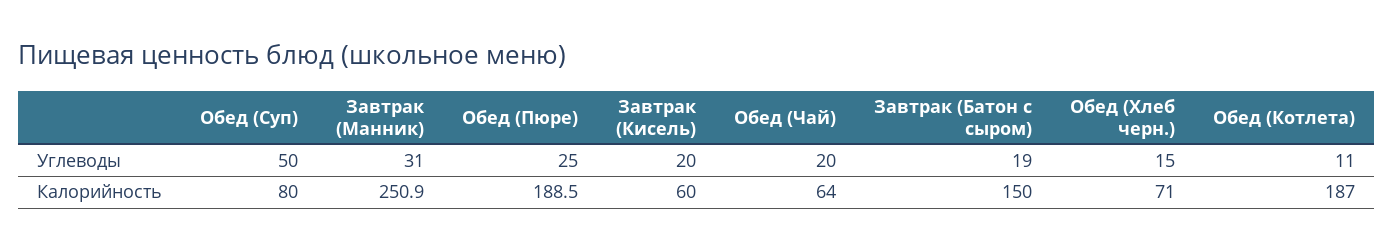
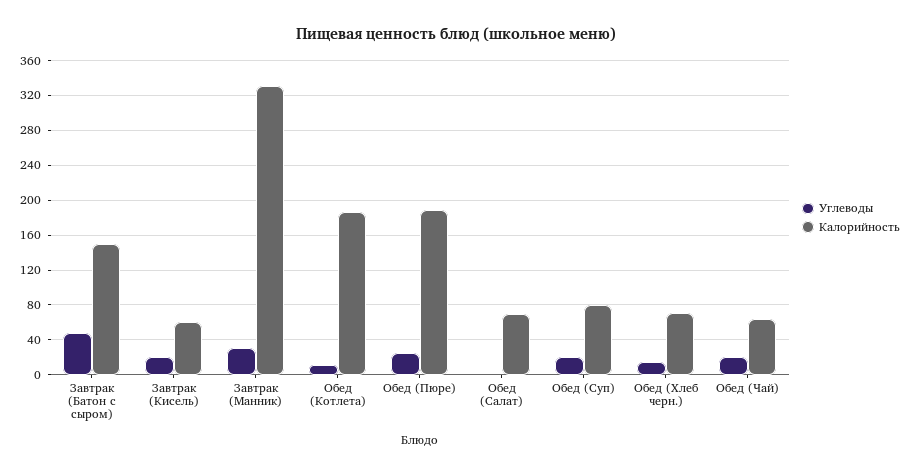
  {
    "Углеводы": {
-     "Обед (Суп)": 50,
+     "Обед (Суп)": 20,
      "Завтрак (Манник)": 31,
      "Обед (Пюре)": 25,
      "Завтрак (Кисель)": 20,
      "Обед (Чай)": 20,
-     "Завтрак (Батон с сыром)": 19,
+     "Завтрак (Батон с сыром)": 50,
      "Обед (Хлеб черн.)": 15,
-     "Обед (Котлета)": 11
+     "Обед (Котлета)": 11,
+     "Обед (Салат)": 0
    },
    "Калорийность": {
      "Обед (Суп)": 80,
-     "Завтрак (Манник)": 250.9,
+     "Завтрак (Манник)": 330,
      "Обед (Пюре)": 188.5,
      "Завтрак (Кисель)": 60,
      "Обед (Чай)": 64,
      "Завтрак (Батон с сыром)": 150,
      "Обед (Хлеб черн.)": 71,
-     "Обед (Котлета)": 187
+     "Обед (Котлета)": 187,
+     "Обед (Салат)": 70
    }
  }

